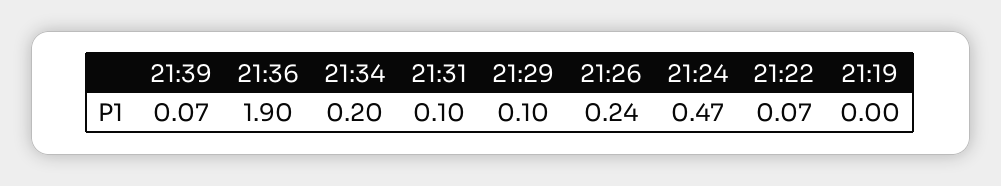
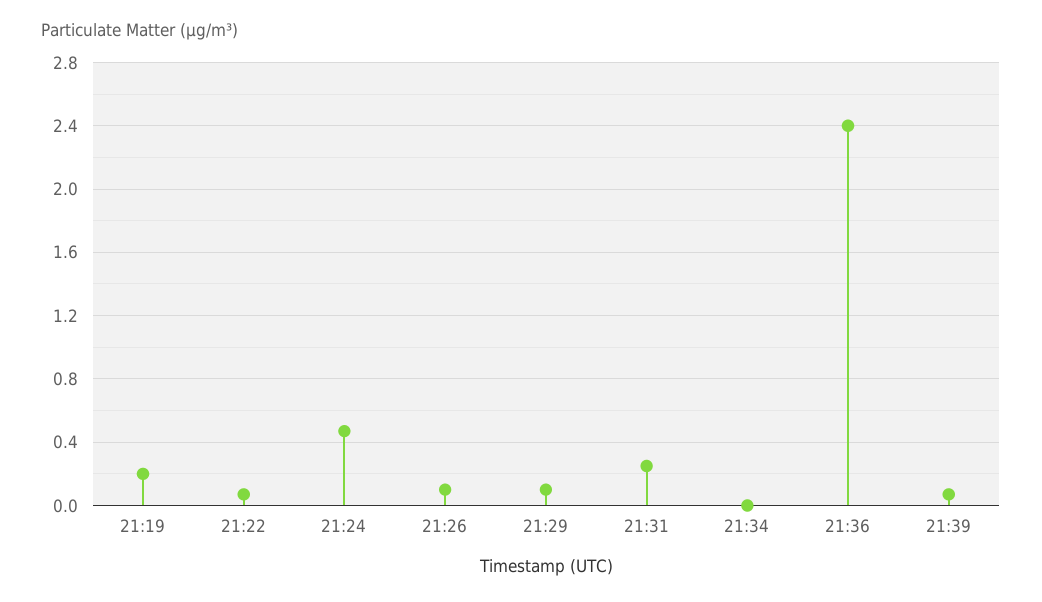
  {
    "21:39": 0.07,
-   "21:36": 1.9,
+   "21:36": 2.4,
-   "21:34": 0.2,
+   "21:34": 0,
-   "21:31": 0.1,
+   "21:31": 0.25,
    "21:29": 0.1,
-   "21:26": 0.24,
+   "21:26": 0.1,
    "21:24": 0.47,
    "21:22": 0.07,
-   "21:19": 0
+   "21:19": 0.2
  }

